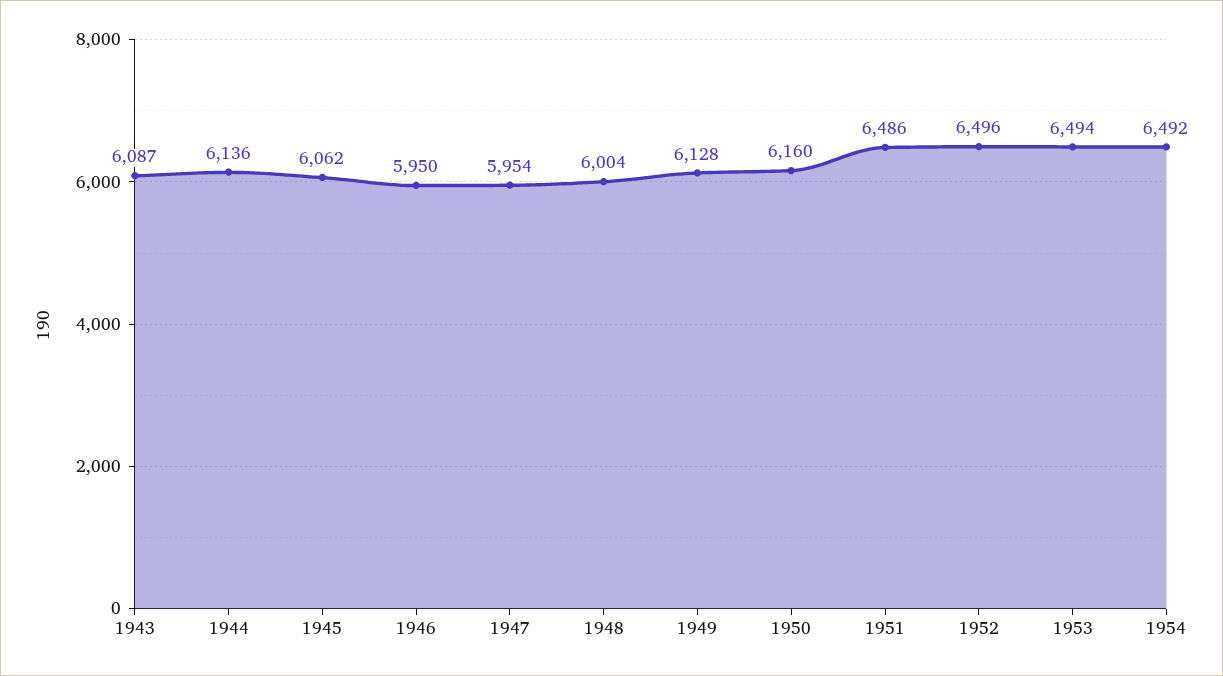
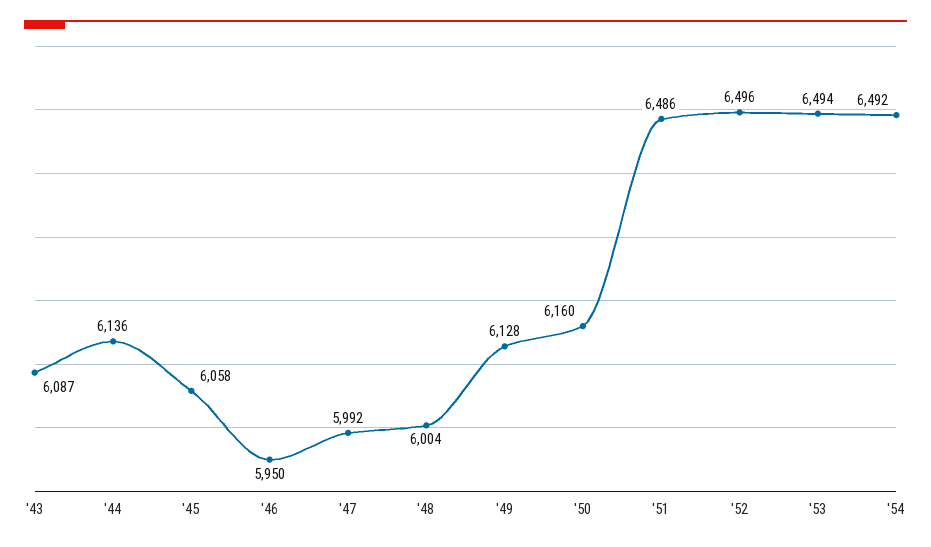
  {
    "1943": 6087,
    "1944": 6136,
-   "1945": 6062,
+   "1945": 6058,
    "1946": 5950,
-   "1947": 5954,
+   "1947": 5992,
    "1948": 6004,
    "1949": 6128,
    "1950": 6160,
    "1951": 6486,
    "1952": 6496,
    "1953": 6494,
    "1954": 6492
  }

